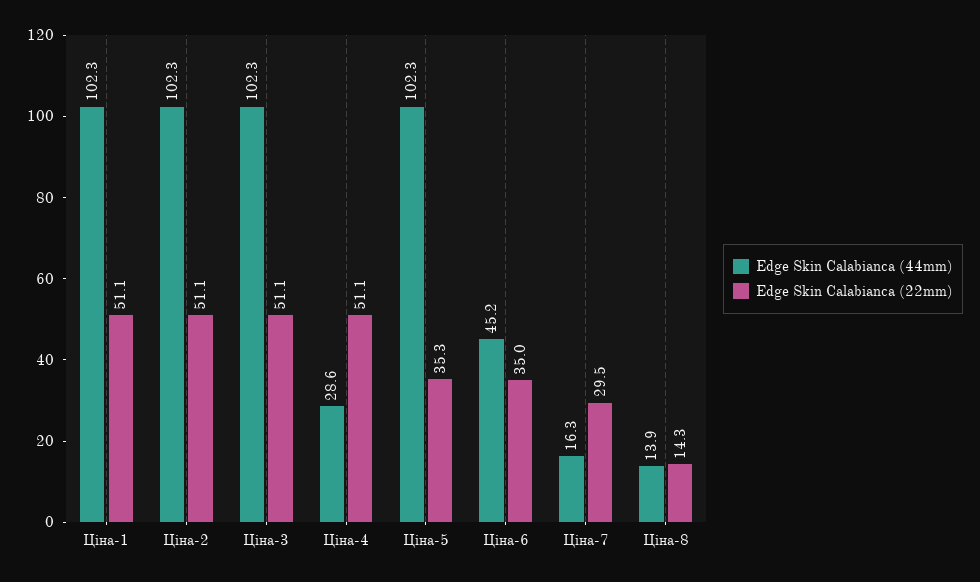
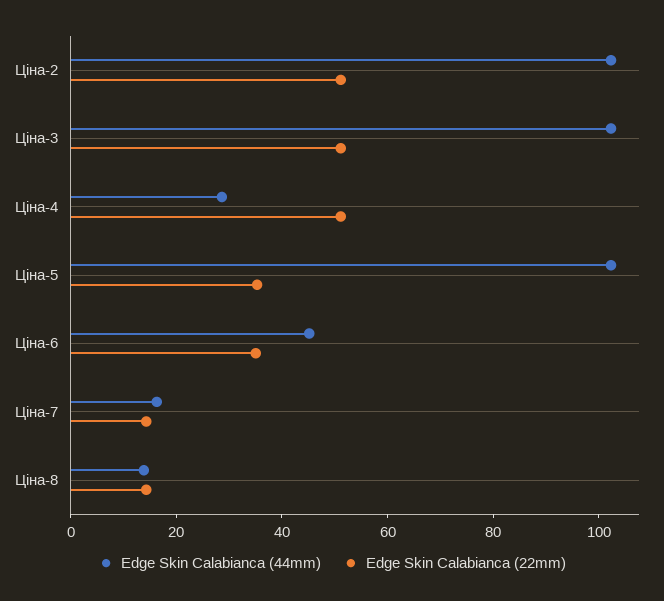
  {
    "Edge Skin Calabianca (44mm)": {
-     "Ціна-1": 102.3,
      "Ціна-2": 102.3,
      "Ціна-3": 102.3,
      "Ціна-4": 28.6,
      "Ціна-5": 102.3,
      "Ціна-6": 45.2,
      "Ціна-7": 16.3,
      "Ціна-8": 13.9
    },
    "Edge Skin Calabianca (22mm)": {
-     "Ціна-1": 51.1,
      "Ціна-2": 51.1,
      "Ціна-3": 51.1,
      "Ціна-4": 51.1,
      "Ціна-5": 35.3,
      "Ціна-6": 35,
-     "Ціна-7": 29.5,
+     "Ціна-7": 15,
      "Ціна-8": 14.3
    }
  }

